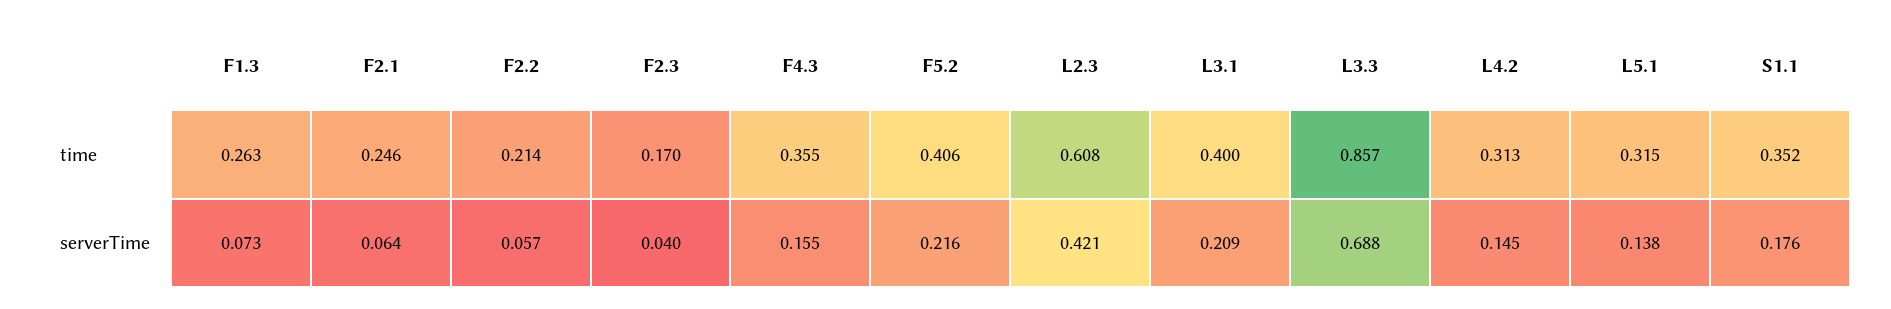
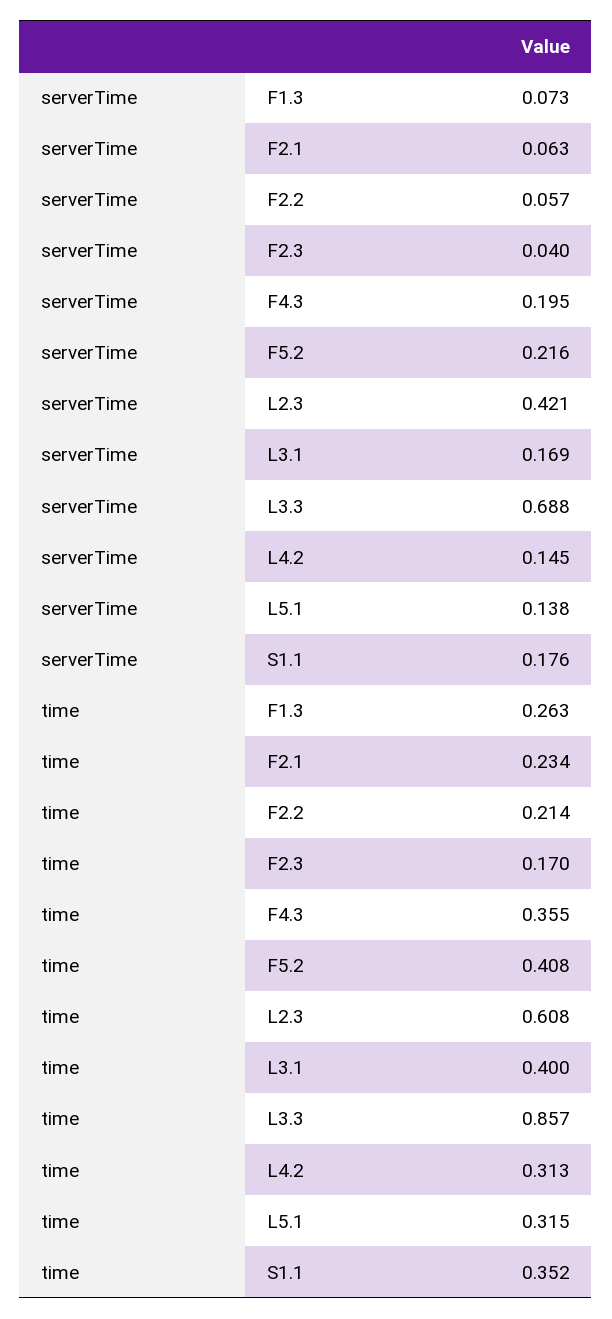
  {
    "F1.3": {
      "time": 0.263,
      "serverTime": 0.073
    },
    "F2.1": {
-     "time": 0.246,
+     "time": 0.234,
-     "serverTime": 0.064
+     "serverTime": 0.063
    },
    "F2.2": {
      "time": 0.214,
      "serverTime": 0.057
    },
    "F2.3": {
      "time": 0.17,
      "serverTime": 0.04
    },
    "F4.3": {
      "time": 0.355,
-     "serverTime": 0.155
+     "serverTime": 0.195
    },
    "F5.2": {
-     "time": 0.406,
+     "time": 0.408,
      "serverTime": 0.216
    },
    "L2.3": {
      "time": 0.608,
      "serverTime": 0.421
    },
    "L3.1": {
      "time": 0.4,
-     "serverTime": 0.209
+     "serverTime": 0.169
    },
    "L3.3": {
      "time": 0.857,
      "serverTime": 0.688
    },
    "L4.2": {
      "time": 0.313,
      "serverTime": 0.145
    },
    "L5.1": {
      "time": 0.315,
      "serverTime": 0.138
    },
    "S1.1": {
      "time": 0.352,
      "serverTime": 0.176
    }
  }

